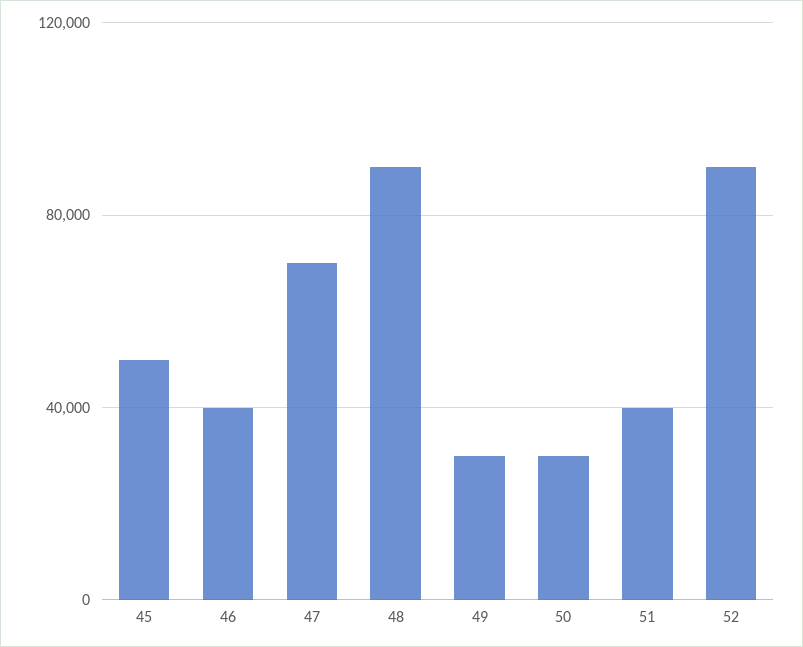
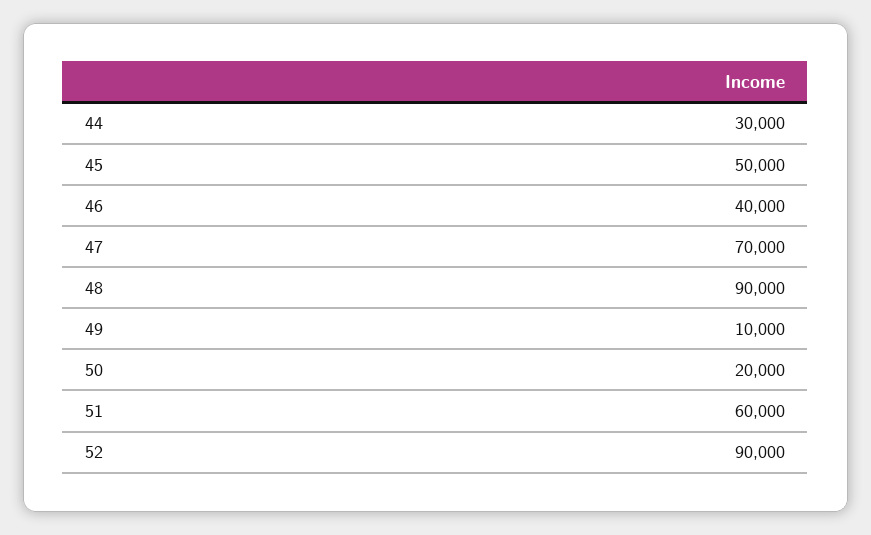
  {
    "45": 50000,
    "46": 40000,
    "47": 70000,
    "48": 90000,
-   "49": 30000,
+   "49": 10000,
-   "50": 30000,
+   "50": 20000,
-   "51": 40000,
+   "51": 60000,
-   "52": 90000
+   "52": 90000,
+   "44": 30000
  }

